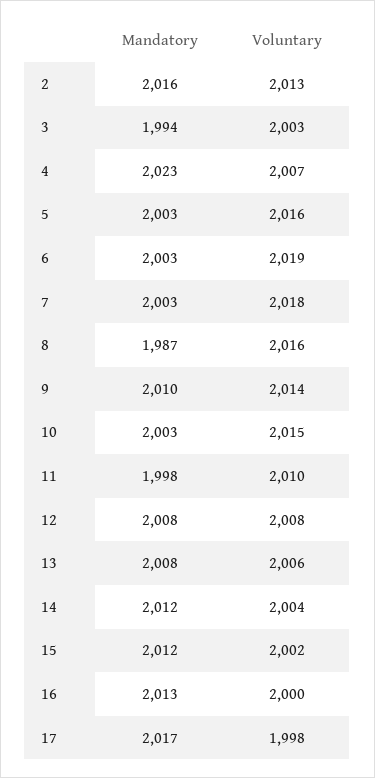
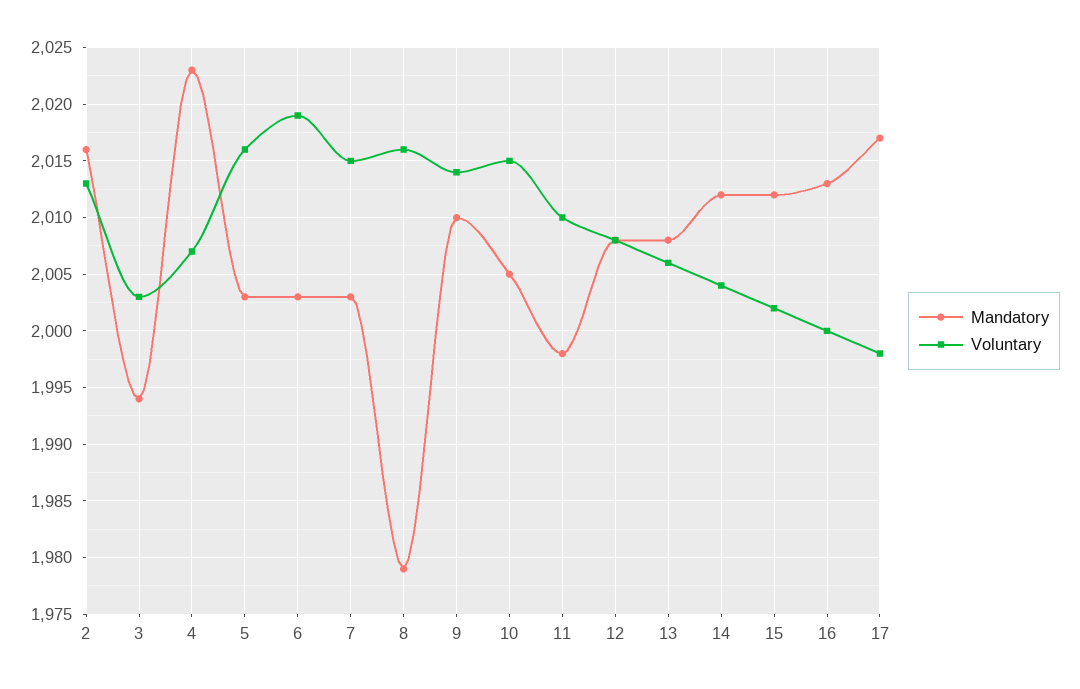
  {
    "Mandatory": {
      "2": 2016,
      "3": 1994,
      "4": 2023,
      "5": 2003,
      "6": 2003,
      "7": 2003,
-     "8": 1987,
+     "8": 1979,
      "9": 2010,
-     "10": 2003,
+     "10": 2005,
      "11": 1998,
      "12": 2008,
      "13": 2008,
      "14": 2012,
      "15": 2012,
      "16": 2013,
      "17": 2017
    },
    "Voluntary": {
      "2": 2013,
      "3": 2003,
      "4": 2007,
      "5": 2016,
      "6": 2019,
-     "7": 2018,
+     "7": 2015,
      "8": 2016,
      "9": 2014,
      "10": 2015,
      "11": 2010,
      "12": 2008,
      "13": 2006,
      "14": 2004,
      "15": 2002,
      "16": 2000,
      "17": 1998
    }
  }

